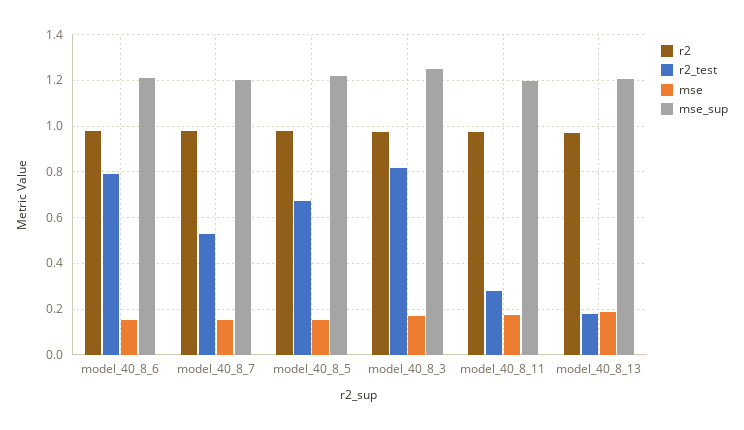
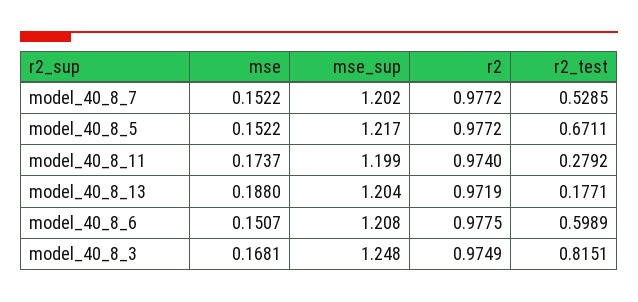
  {
    "r2": {
      "model_40_8_6": 0.9775,
      "model_40_8_7": 0.9772,
      "model_40_8_5": 0.9772,
      "model_40_8_3": 0.9749,
      "model_40_8_11": 0.974,
      "model_40_8_13": 0.9719
    },
    "r2_test": {
-     "model_40_8_6": 0.8,
+     "model_40_8_6": 0.5989,
      "model_40_8_7": 0.5285,
      "model_40_8_5": 0.6711,
      "model_40_8_3": 0.8151,
      "model_40_8_11": 0.2792,
      "model_40_8_13": 0.1771
    },
    "mse": {
      "model_40_8_6": 0.1507,
      "model_40_8_7": 0.1522,
      "model_40_8_5": 0.1522,
      "model_40_8_3": 0.1681,
      "model_40_8_11": 0.1737,
      "model_40_8_13": 0.188
    },
    "mse_sup": {
      "model_40_8_6": 1.208,
      "model_40_8_7": 1.202,
      "model_40_8_5": 1.217,
      "model_40_8_3": 1.248,
      "model_40_8_11": 1.199,
      "model_40_8_13": 1.204
    }
  }

